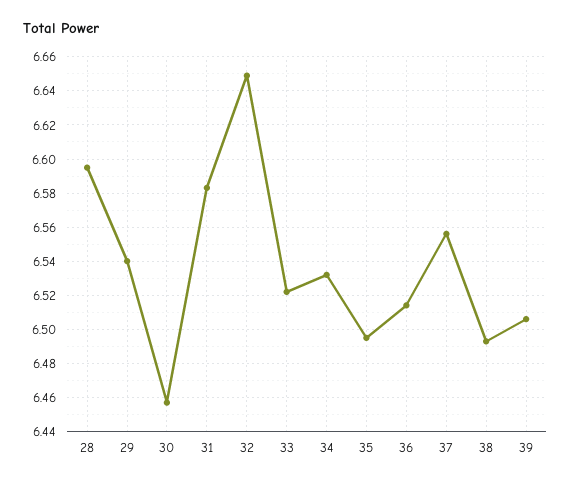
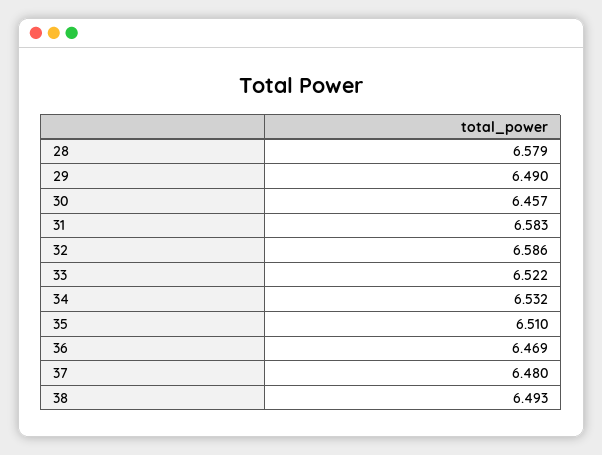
  {
-   "28": 6.595,
+   "28": 6.579,
-   "29": 6.54,
+   "29": 6.49,
    "30": 6.457,
    "31": 6.583,
-   "32": 6.65,
+   "32": 6.586,
    "33": 6.522,
    "34": 6.532,
-   "35": 6.495,
+   "35": 6.51,
-   "36": 6.515,
+   "36": 6.469,
-   "37": 6.555,
+   "37": 6.48,
-   "38": 6.493,
+   "38": 6.493
-   "39": 6.505
  }

